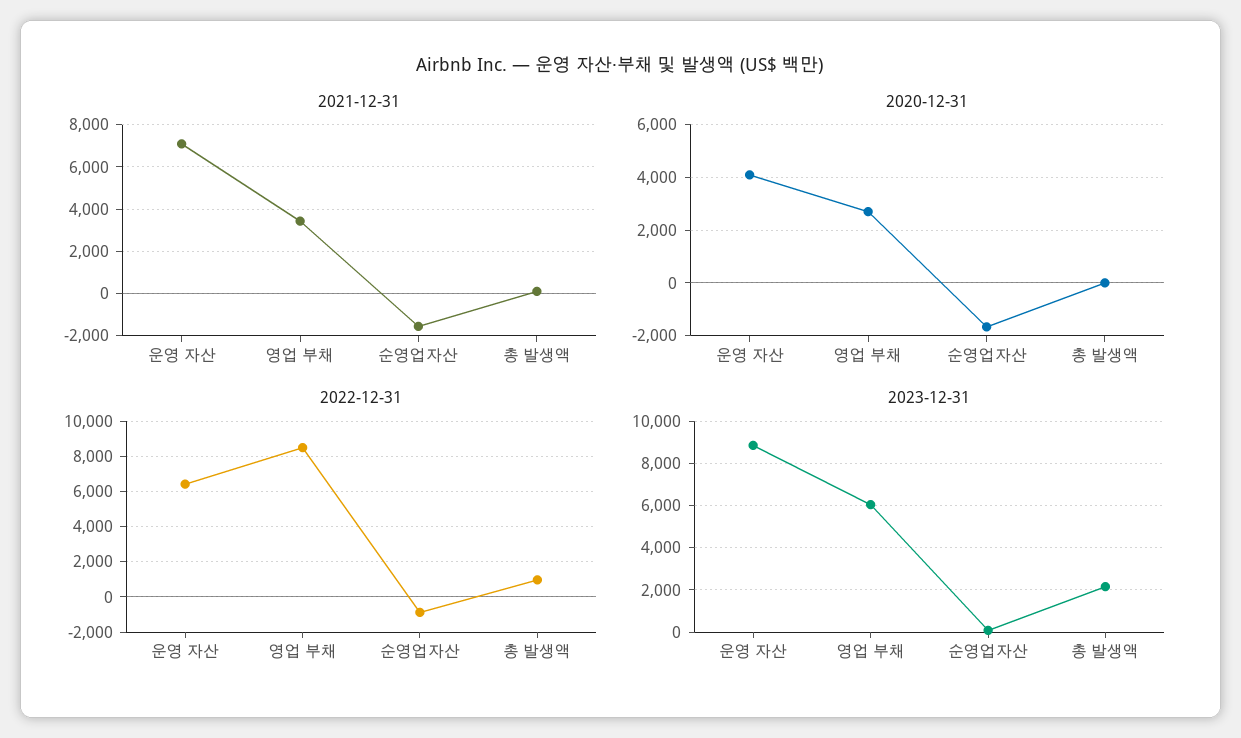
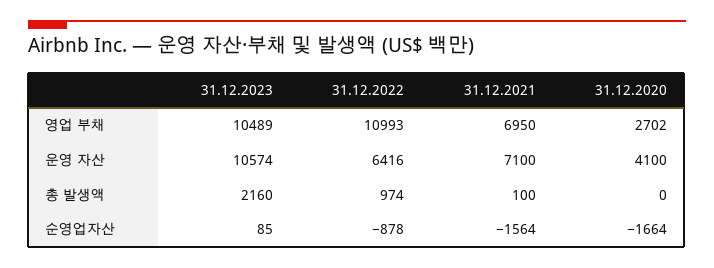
  {
    "2021-12-31": {
      "운영 자산": 7100,
-     "영업 부채": 3500,
+     "영업 부채": 6950,
      "순영업자산": -1564,
      "총 발생액": 100
    },
    "2020-12-31": {
      "운영 자산": 4100,
      "영업 부채": 2702,
      "순영업자산": -1664,
      "총 발생액": 0
    },
    "2022-12-31": {
      "운영 자산": 6416,
-     "영업 부채": 8500,
+     "영업 부채": 10993,
      "순영업자산": -878,
      "총 발생액": 974
    },
    "2023-12-31": {
-     "운영 자산": 9000,
+     "운영 자산": 10574,
-     "영업 부채": 6000,
+     "영업 부채": 10489,
      "순영업자산": 85,
      "총 발생액": 2160
    }
  }

